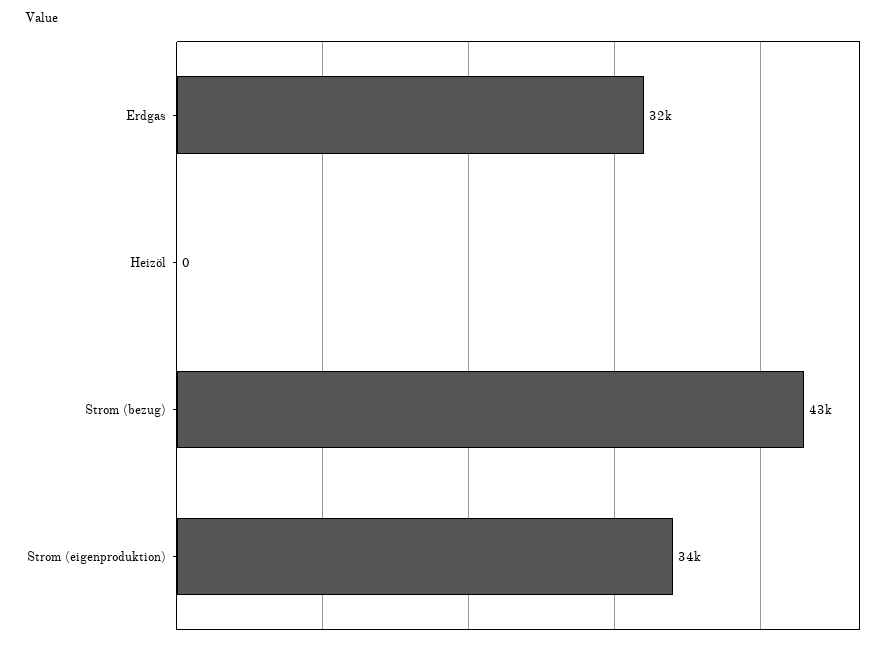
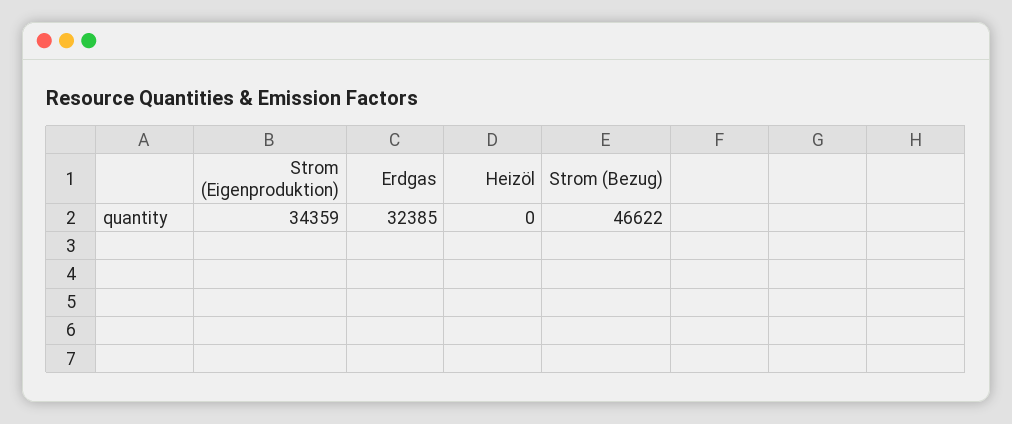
  {
    "Erdgas": 32385,
    "Heizöl": 0,
-   "Strom (bezug)": 43000,
+   "Strom (bezug)": 46622,
    "Strom (eigenproduktion)": 34359
  }

